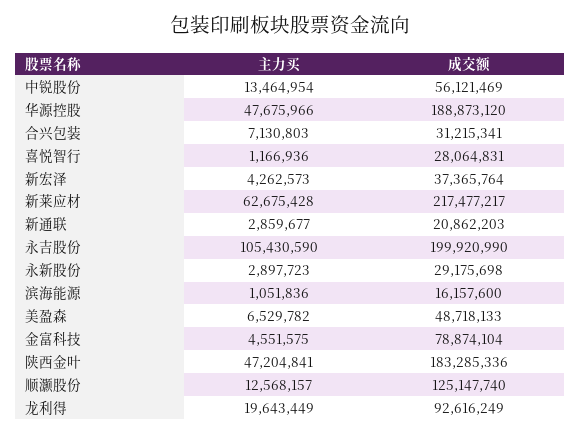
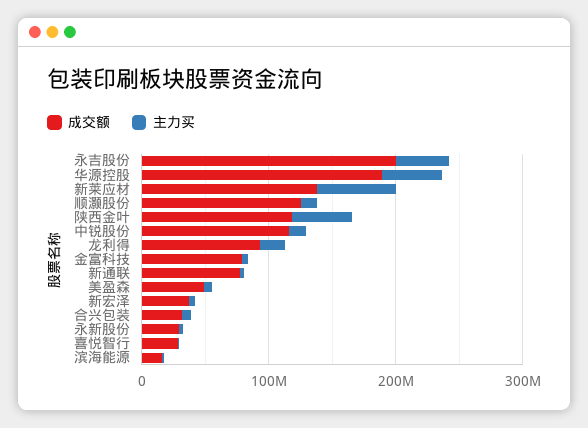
  {
    "主力买": {
      "中锐股份": 13464954,
      "华源控股": 47675966,
      "合兴包装": 7130803,
      "喜悦智行": 1166936,
      "新宏泽": 4262573,
      "新莱应材": 62675428,
      "新通联": 2859677,
-     "永吉股份": 105430590,
+     "永吉股份": 40000000,
      "永新股份": 2897723,
      "滨海能源": 1051836,
      "美盈森": 6529782,
      "金富科技": 4551575,
      "陕西金叶": 47204841,
      "顺灏股份": 12568157,
      "龙利得": 19643449
    },
    "成交额": {
-     "中锐股份": 56121469,
+     "中锐股份": 120000000,
      "华源控股": 188873120,
      "合兴包装": 31215341,
      "喜悦智行": 28064831,
      "新宏泽": 37365764,
-     "新莱应材": 217477217,
+     "新莱应材": 140000000,
-     "新通联": 20862203,
+     "新通联": 80000000,
      "永吉股份": 199920990,
      "永新股份": 29175698,
      "滨海能源": 16157600,
      "美盈森": 48718133,
      "金富科技": 78874104,
-     "陕西金叶": 183285336,
+     "陕西金叶": 120000000,
      "顺灏股份": 125147740,
      "龙利得": 92616249
    }
  }

